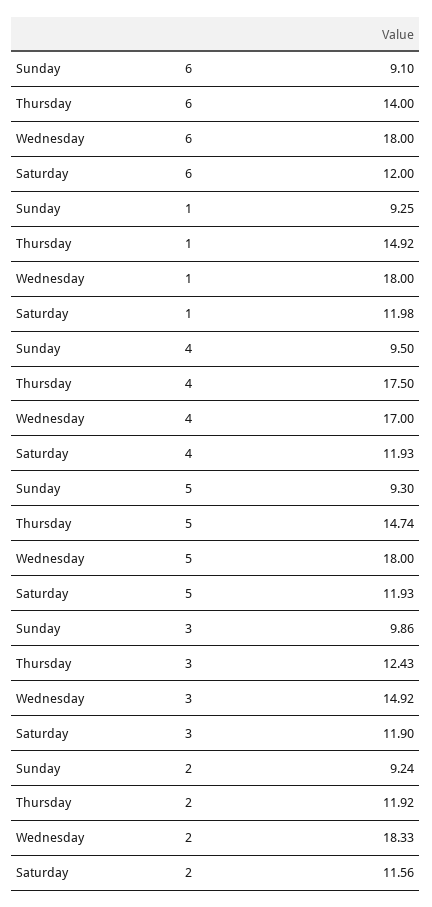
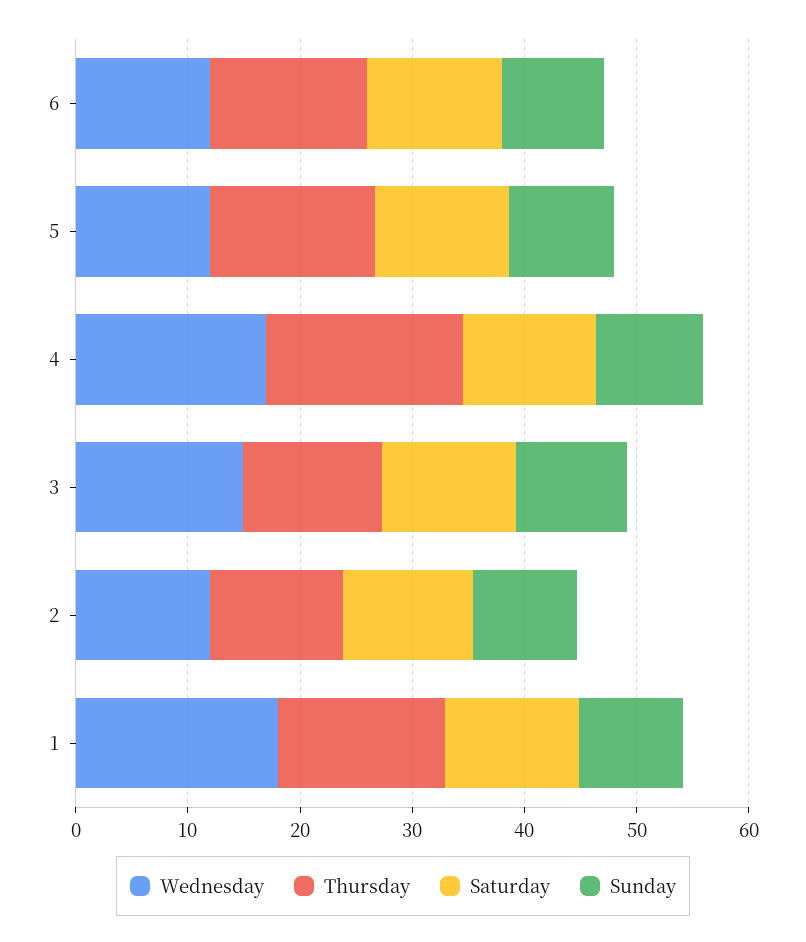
  {
    "Sunday": {
      "6": 9.1,
      "1": 9.25,
      "4": 9.5,
      "5": 9.3,
      "3": 9.86,
      "2": 9.24
    },
    "Thursday": {
      "6": 14,
      "1": 14.92,
      "4": 17.5,
      "5": 14.74,
      "3": 12.43,
      "2": 11.92
    },
    "Wednesday": {
-     "6": 18,
+     "6": 12,
      "1": 18,
      "4": 17,
-     "5": 18,
+     "5": 12,
      "3": 14.92,
-     "2": 18.33
+     "2": 12
    },
    "Saturday": {
      "6": 12,
      "1": 11.98,
      "4": 11.93,
      "5": 11.93,
      "3": 11.9,
      "2": 11.56
    }
  }

